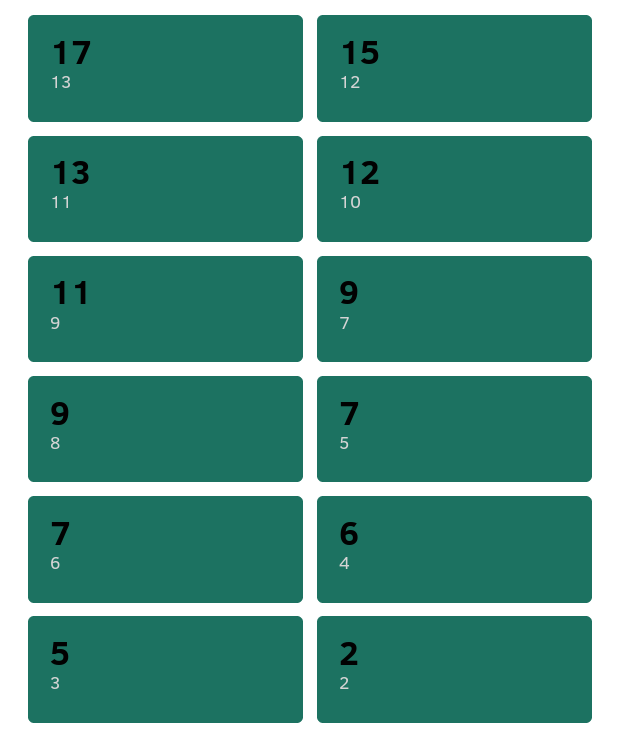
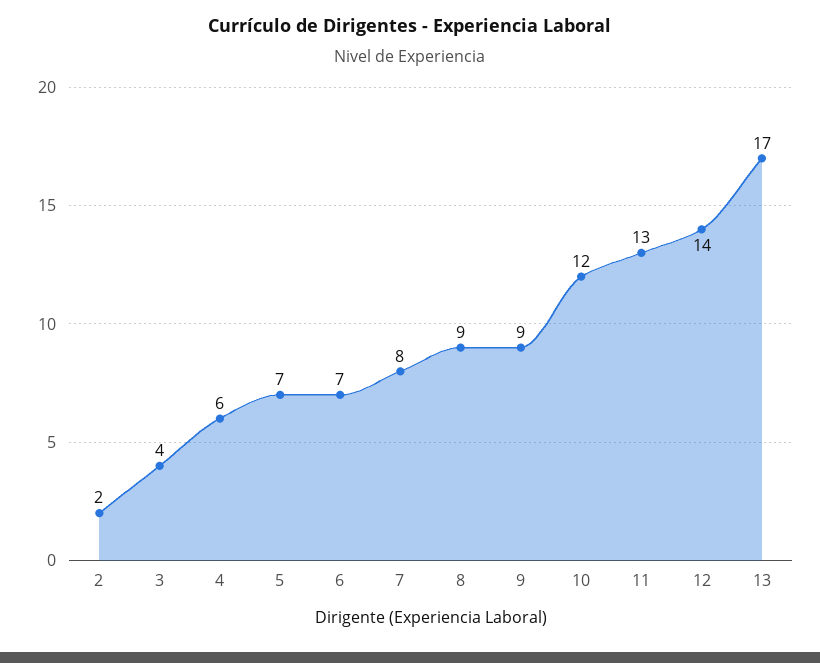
  {
    "13": 17,
-   "12": 15,
+   "12": 14,
    "11": 13,
    "10": 12,
-   "9": 11,
+   "9": 9,
-   "7": 9,
+   "7": 8,
    "8": 9,
    "5": 7,
    "6": 7,
    "4": 6,
-   "3": 5,
+   "3": 4,
    "2": 2
  }

